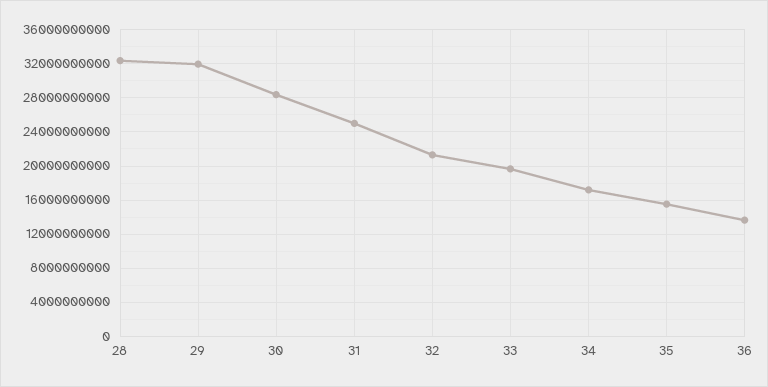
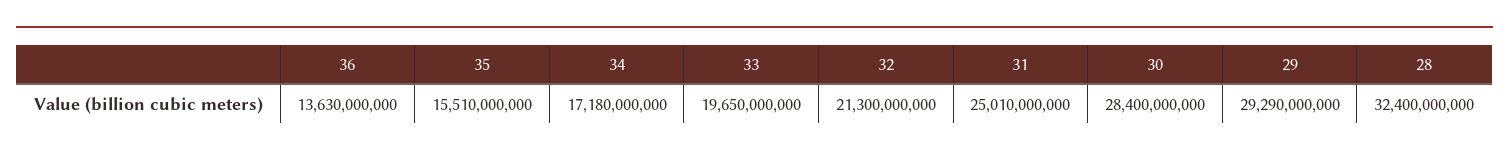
  {
    "28": 32400000000,
-   "29": 32000000000,
+   "29": 29290000000,
    "30": 28400000000,
    "31": 25010000000,
    "32": 21300000000,
    "33": 19650000000,
    "34": 17180000000,
    "35": 15510000000,
    "36": 13630000000
  }

